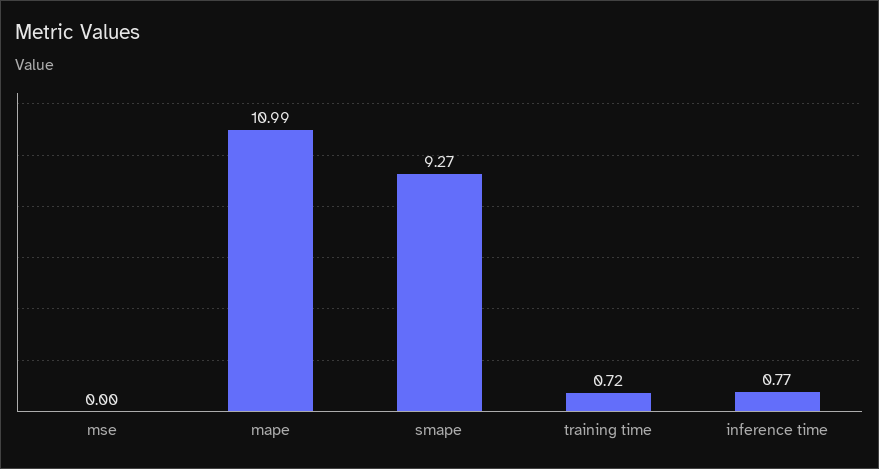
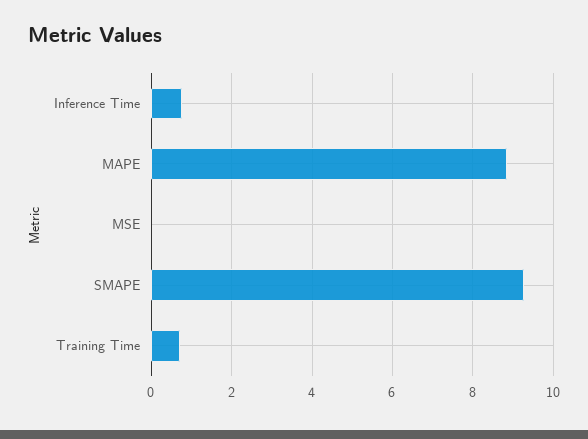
  {
    "mse": 0,
-   "mape": 10.99,
+   "mape": 8.8,
    "smape": 9.27,
    "training time": 0.72,
    "inference time": 0.77
  }

